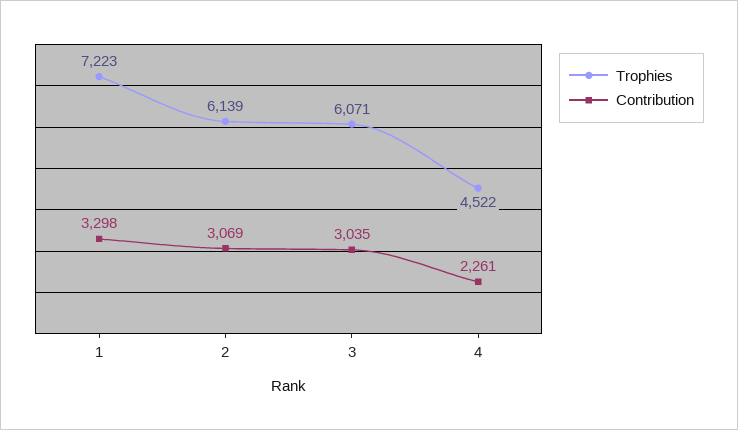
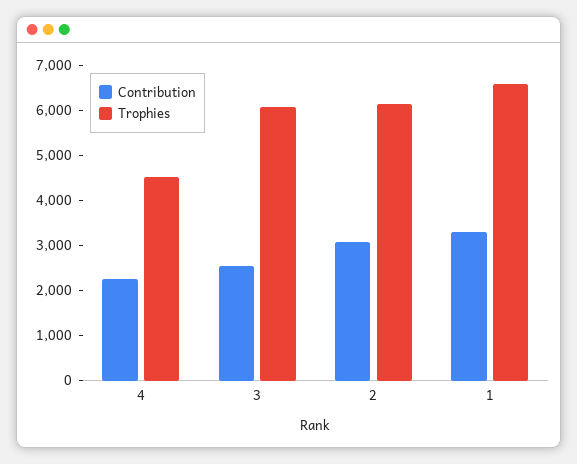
  {
    "Trophies": {
-     "1": 7223,
+     "1": 6600,
      "2": 6139,
      "3": 6071,
      "4": 4522
    },
    "Contribution": {
      "1": 3298,
      "2": 3069,
-     "3": 3035,
+     "3": 2600,
      "4": 2261
    }
  }

